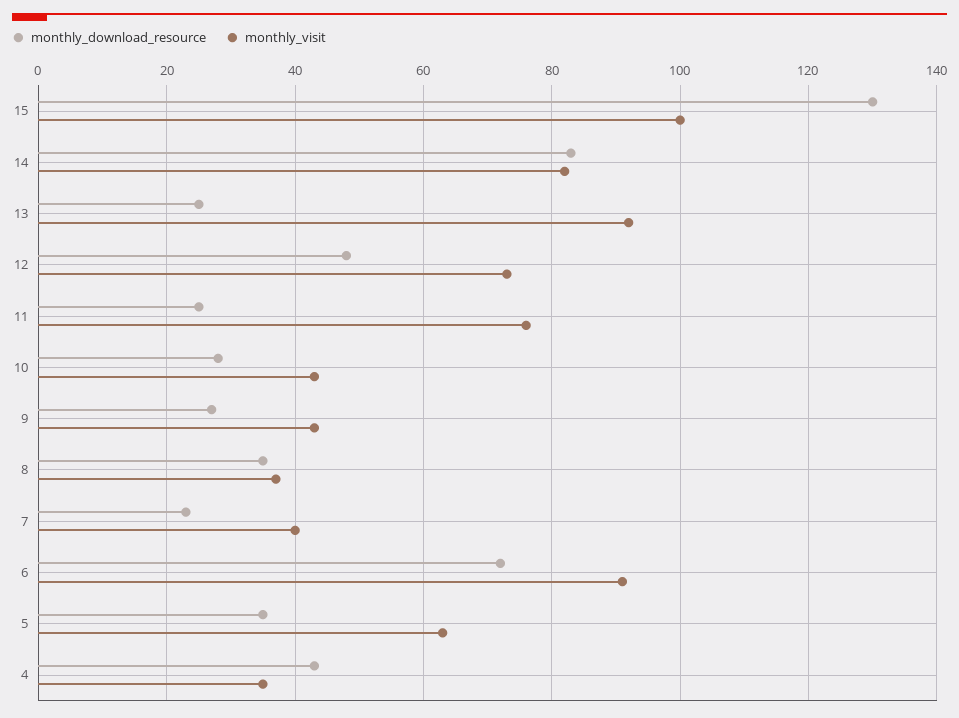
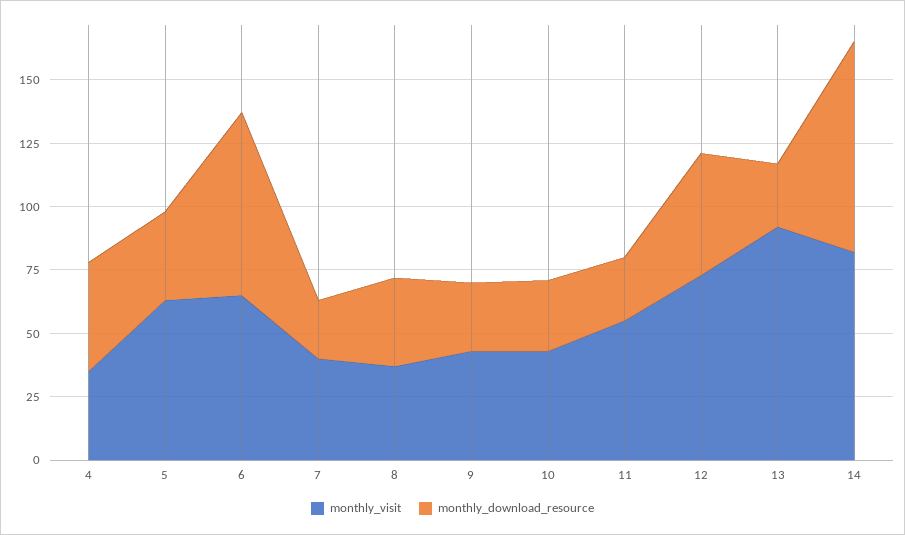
  {
    "monthly_download_resource": {
-     "15": 130,
      "14": 85,
      "13": 25,
      "12": 50,
      "11": 25,
      "10": 30,
      "9": 25,
      "8": 35,
      "7": 25,
      "6": 70,
      "5": 35,
      "4": 45
    },
    "monthly_visit": {
-     "15": 100,
      "14": 80,
      "13": 90,
      "12": 75,
-     "11": 75,
+     "11": 55,
      "10": 45,
      "9": 45,
      "8": 35,
      "7": 40,
-     "6": 90,
+     "6": 65,
      "5": 65,
      "4": 35
    }
  }

